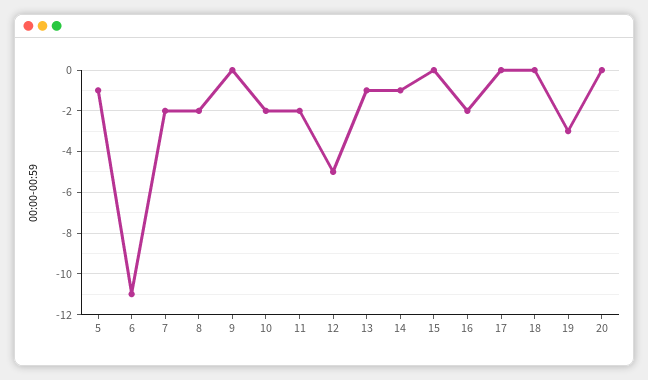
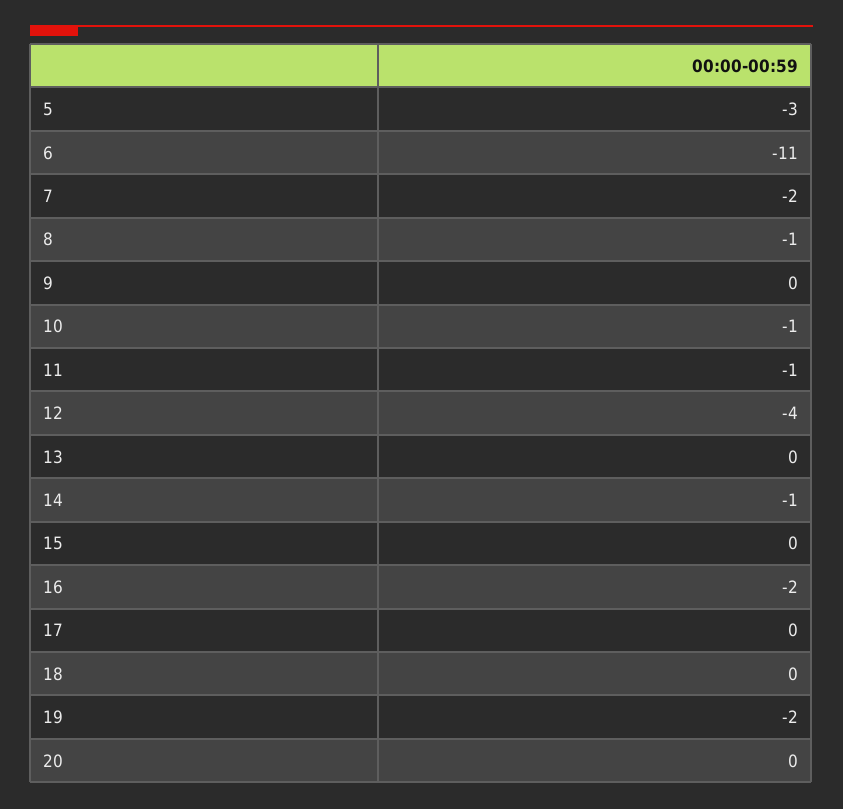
  {
-   "5": -1,
+   "5": -3,
    "6": -11,
    "7": -2,
-   "8": -2,
+   "8": -1,
    "9": 0,
-   "10": -2,
+   "10": -1,
-   "11": -2,
+   "11": -1,
-   "12": -5,
+   "12": -4,
-   "13": -1,
+   "13": 0,
    "14": -1,
    "15": 0,
    "16": -2,
    "17": 0,
    "18": 0,
-   "19": -3,
+   "19": -2,
    "20": 0
  }

